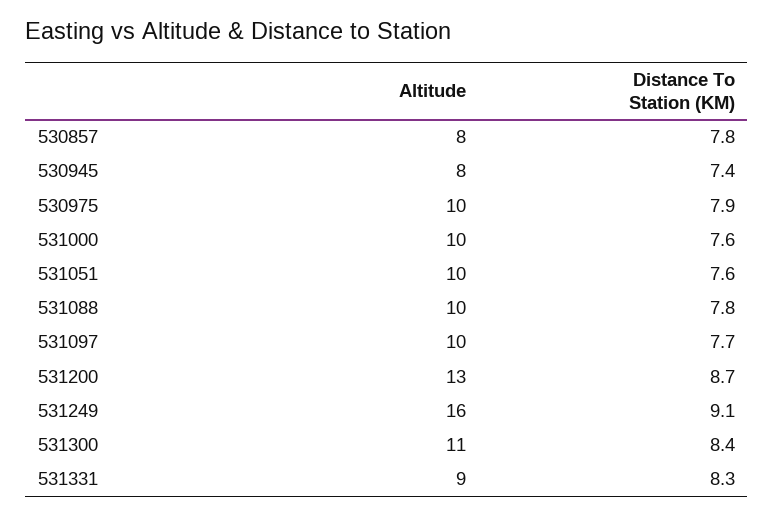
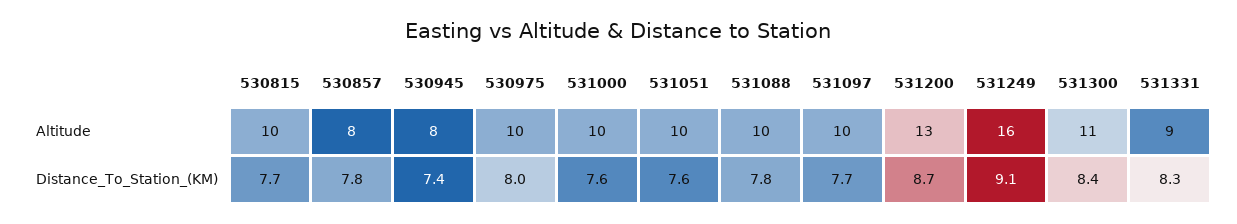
  {
    "Altitude": {
      "530857": 8,
      "530945": 8,
      "530975": 10,
      "531000": 10,
      "531051": 10,
      "531088": 10,
      "531097": 10,
      "531200": 13,
      "531249": 16,
      "531300": 11,
-     "531331": 9
+     "531331": 9,
+     "530815": 10
    },
    "Distance To Station (KM)": {
      "530857": 7.8,
      "530945": 7.4,
-     "530975": 7.9,
+     "530975": 8,
      "531000": 7.6,
      "531051": 7.6,
      "531088": 7.8,
      "531097": 7.7,
      "531200": 8.7,
      "531249": 9.1,
      "531300": 8.4,
-     "531331": 8.3
+     "531331": 8.3,
+     "530815": 7.7
    }
  }

